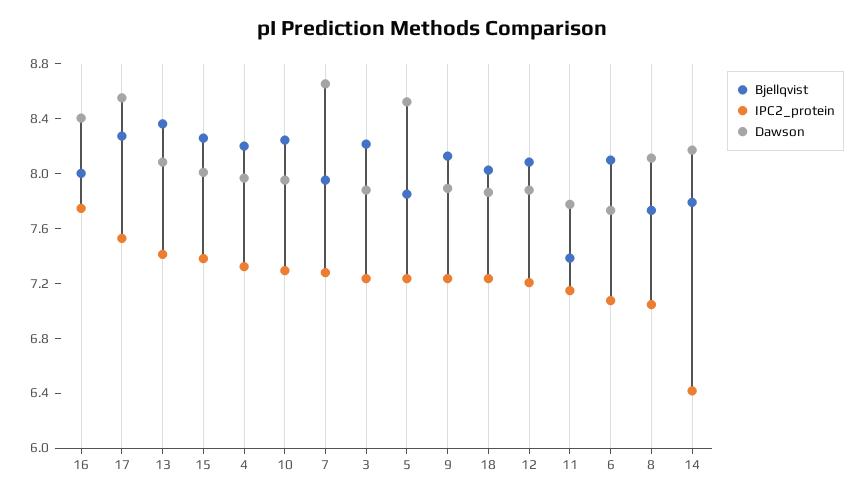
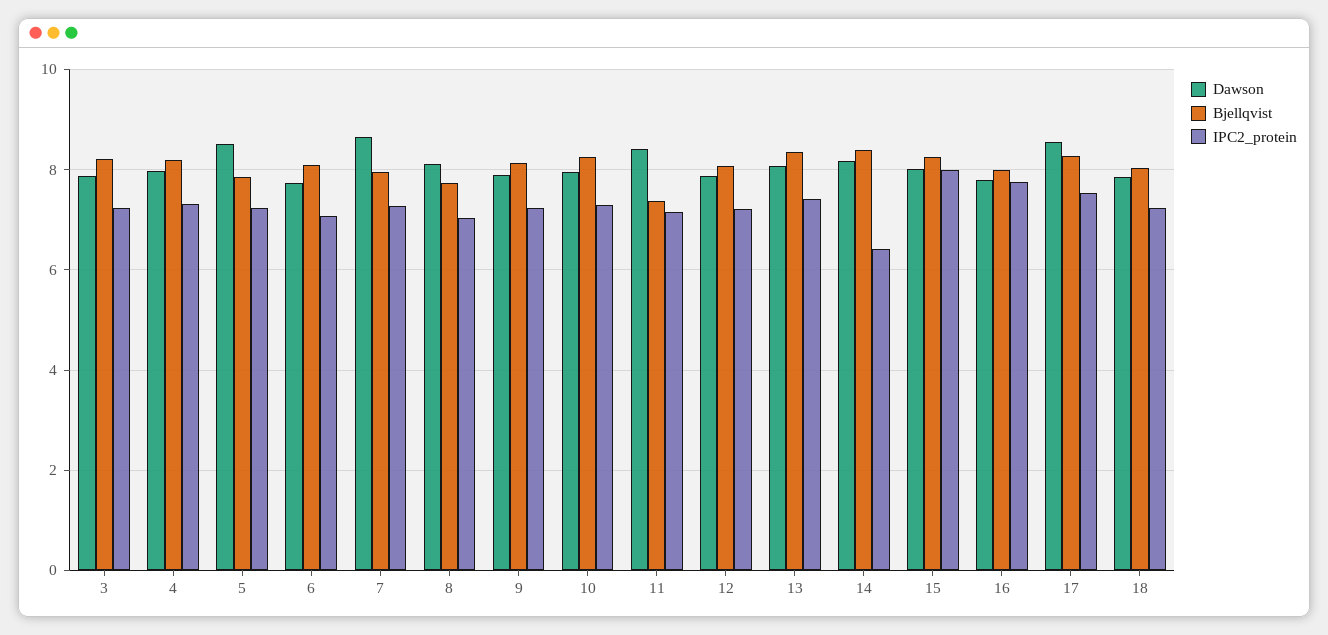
  {
    "Bjellqvist": {
      "16": 8,
      "17": 8.3,
      "13": 8.4,
      "15": 8.3,
      "4": 8.2,
      "10": 8.2,
      "7": 8,
      "3": 8.2,
      "5": 7.8,
      "9": 8.1,
      "18": 8,
      "12": 8.1,
      "11": 7.4,
      "6": 8.1,
      "8": 7.7,
-     "14": 7.8
+     "14": 8.4
    },
    "IPC2_protein": {
      "16": 7.7,
      "17": 7.5,
      "13": 7.4,
-     "15": 7.4,
+     "15": 8,
      "4": 7.3,
      "10": 7.3,
      "7": 7.3,
      "3": 7.2,
      "5": 7.2,
      "9": 7.2,
      "18": 7.2,
      "12": 7.2,
      "11": 7.1,
      "6": 7.1,
      "8": 7,
      "14": 6.4
    },
    "Dawson": {
-     "16": 8.4,
+     "16": 7.8,
      "17": 8.6,
      "13": 8.1,
      "15": 8,
      "4": 8,
      "10": 8,
      "7": 8.7,
      "3": 7.9,
      "5": 8.5,
      "9": 7.9,
      "18": 7.9,
      "12": 7.9,
-     "11": 7.8,
+     "11": 8.4,
      "6": 7.7,
      "8": 8.1,
      "14": 8.2
    }
  }

